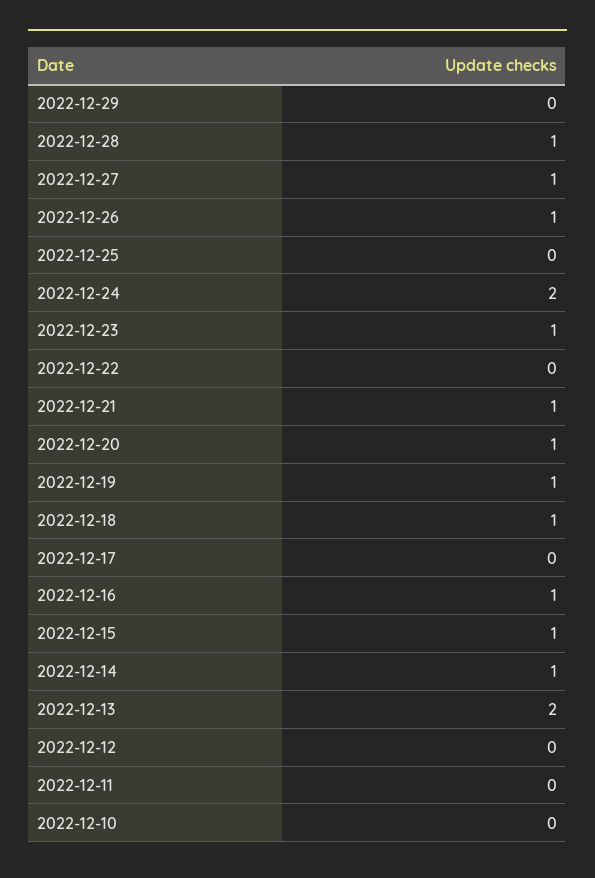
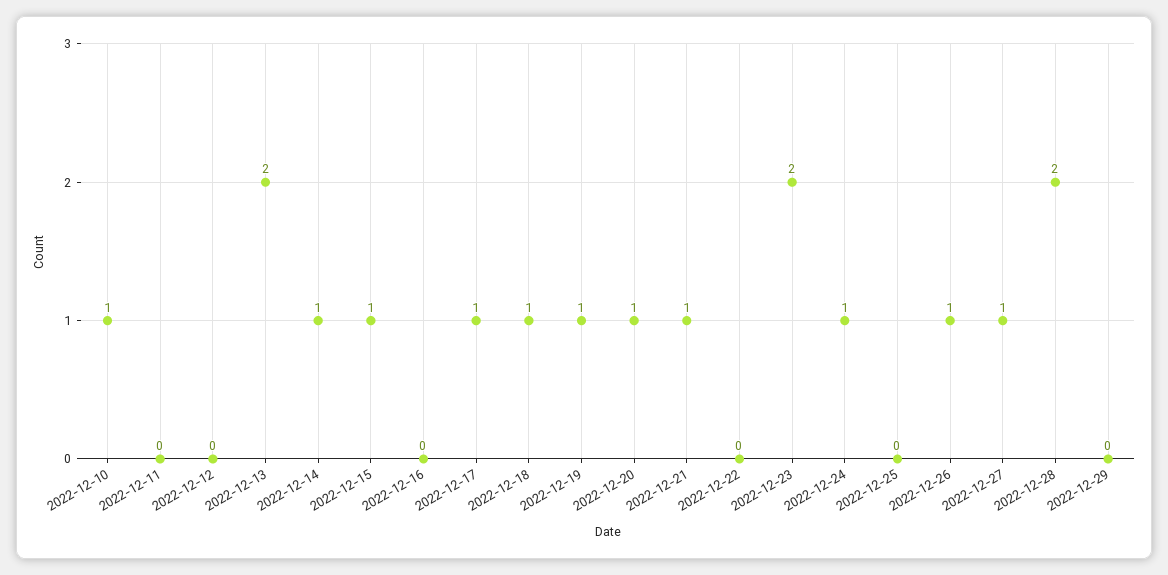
  {
    "2022-12-29": 0,
-   "2022-12-28": 1,
+   "2022-12-28": 2,
    "2022-12-27": 1,
    "2022-12-26": 1,
    "2022-12-25": 0,
-   "2022-12-24": 2,
+   "2022-12-24": 1,
-   "2022-12-23": 1,
+   "2022-12-23": 2,
    "2022-12-22": 0,
    "2022-12-21": 1,
    "2022-12-20": 1,
    "2022-12-19": 1,
    "2022-12-18": 1,
-   "2022-12-17": 0,
+   "2022-12-17": 1,
-   "2022-12-16": 1,
+   "2022-12-16": 0,
    "2022-12-15": 1,
    "2022-12-14": 1,
    "2022-12-13": 2,
    "2022-12-12": 0,
    "2022-12-11": 0,
-   "2022-12-10": 0
+   "2022-12-10": 1
  }

